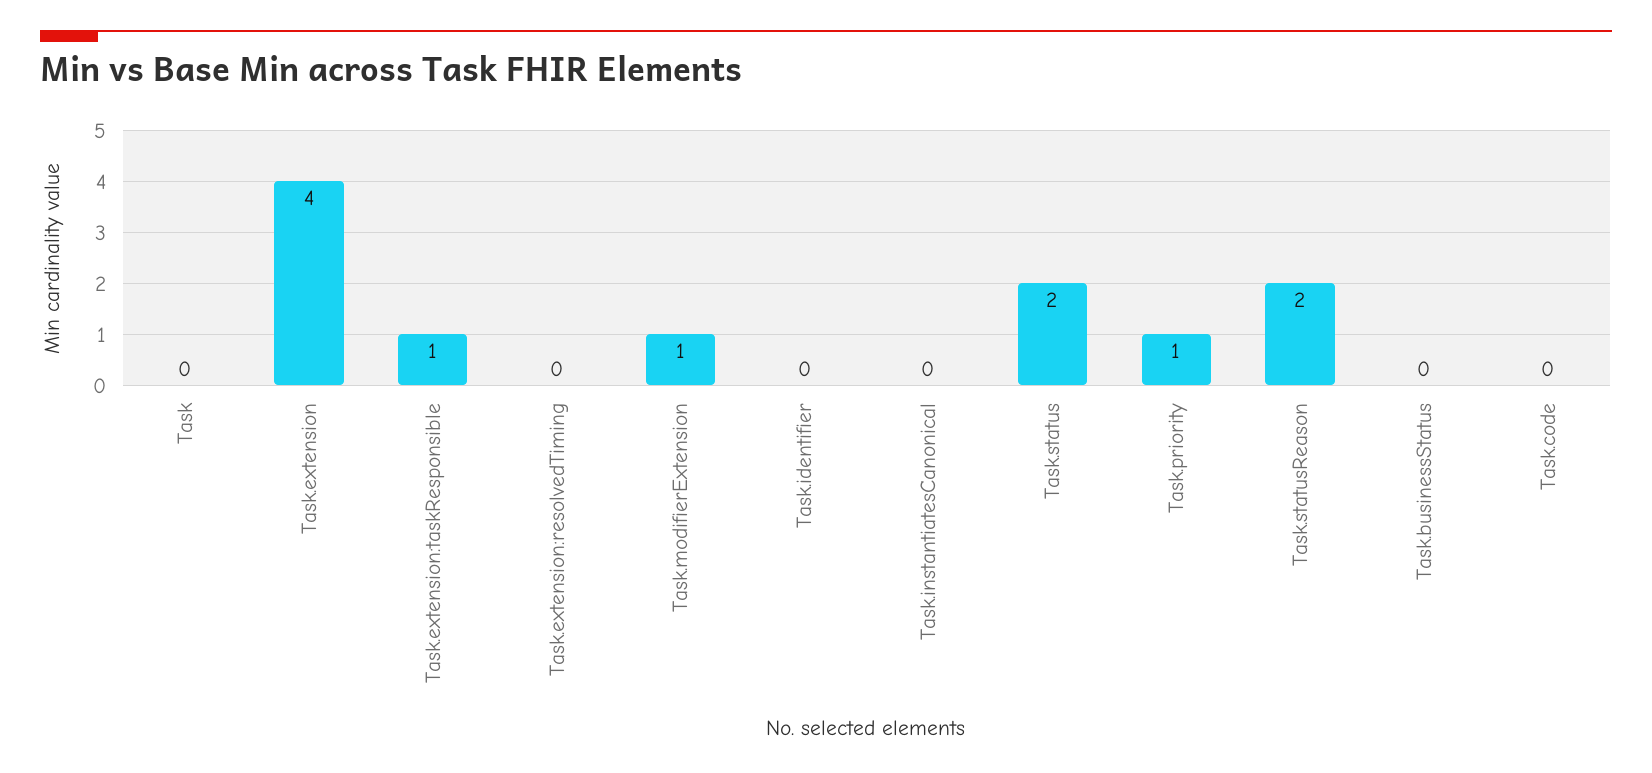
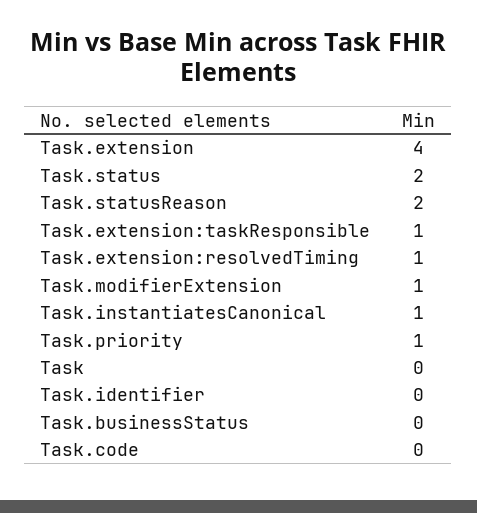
  {
    "Task": 0,
    "Task.extension": 4,
    "Task.extension:taskResponsible": 1,
-   "Task.extension:resolvedTiming": 0,
+   "Task.extension:resolvedTiming": 1,
    "Task.modifierExtension": 1,
    "Task.identifier": 0,
-   "Task.instantiatesCanonical": 0,
+   "Task.instantiatesCanonical": 1,
    "Task.status": 2,
    "Task.priority": 1,
    "Task.statusReason": 2,
    "Task.businessStatus": 0,
    "Task.code": 0
  }

